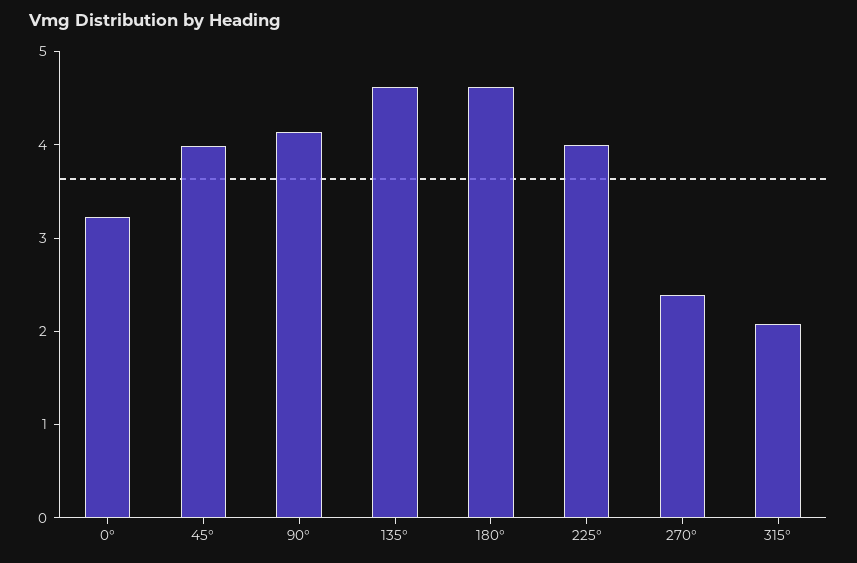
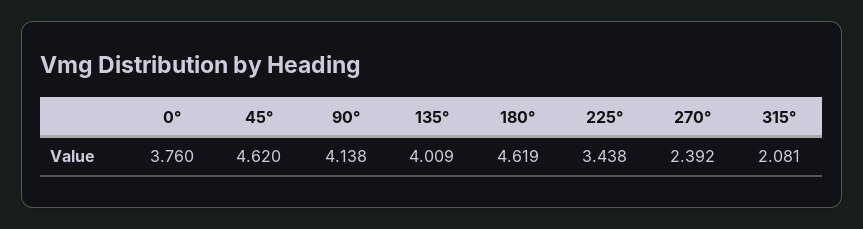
  {
-   "0°": 3.2,
+   "0°": 3.76,
-   "45°": 4,
+   "45°": 4.62,
    "90°": 4.138,
-   "135°": 4.6,
+   "135°": 4.009,
    "180°": 4.619,
-   "225°": 4,
+   "225°": 3.438,
    "270°": 2.392,
    "315°": 2.081
  }

